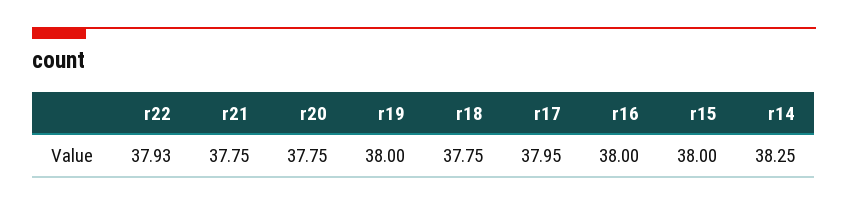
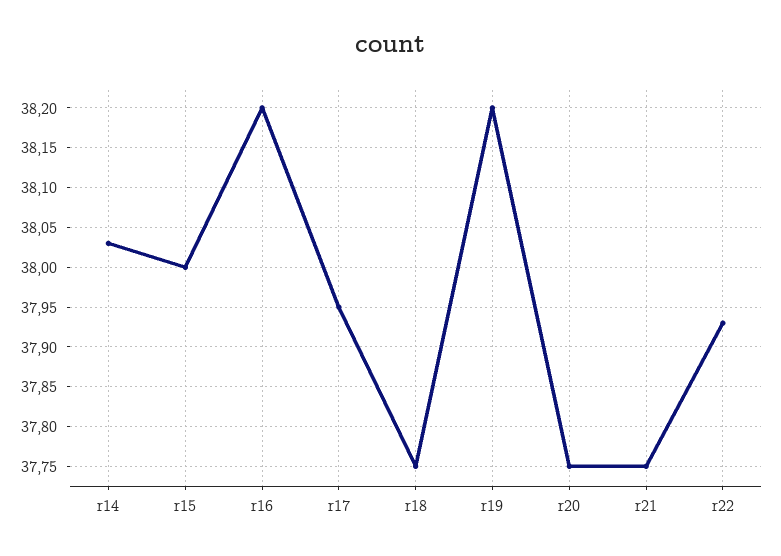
  {
    "r22": 37.93,
    "r21": 37.75,
    "r20": 37.75,
-   "r19": 38,
+   "r19": 38.2,
    "r18": 37.75,
    "r17": 37.95,
-   "r16": 38,
+   "r16": 38.2,
    "r15": 38,
-   "r14": 38.25
+   "r14": 38.03
  }

